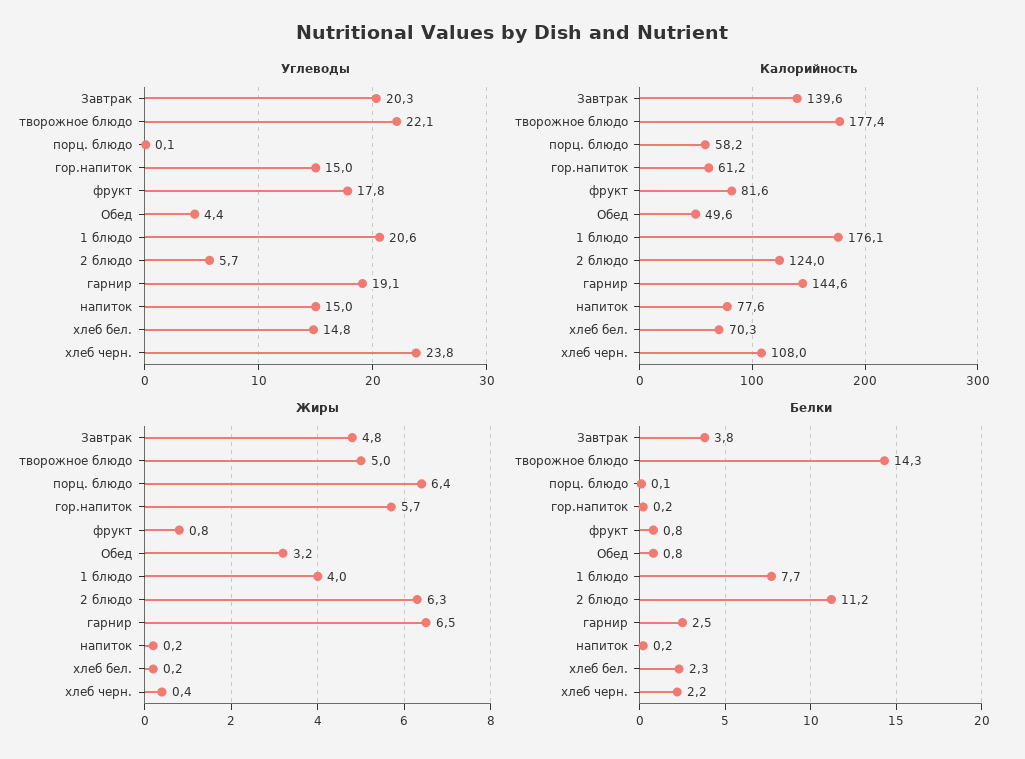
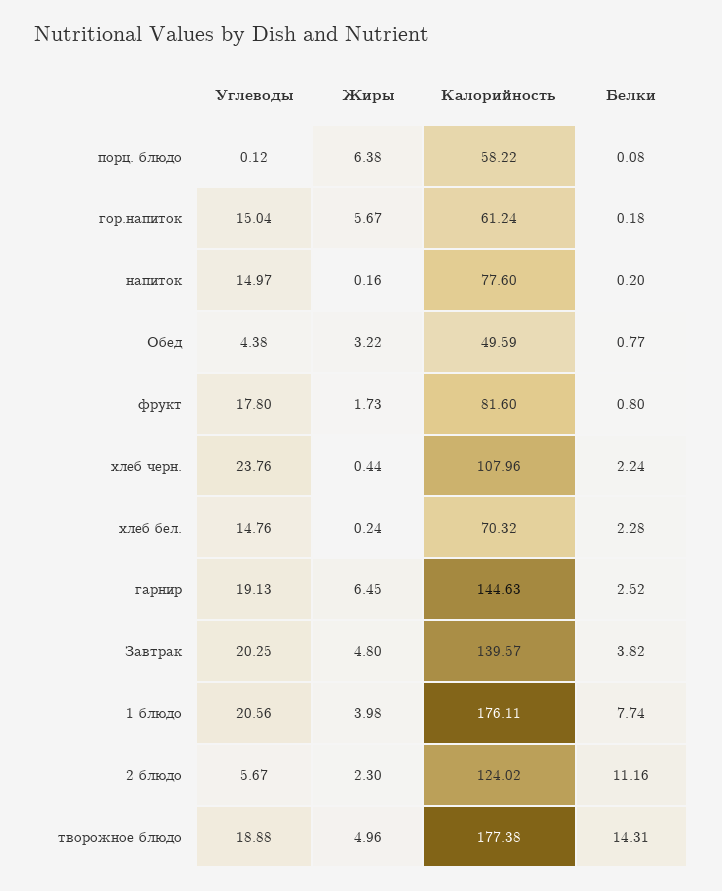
  {
    "Углеводы": {
      "Завтрак": 20.25,
-     "творожное блюдо": 22.1,
+     "творожное блюдо": 18.88,
      "порц. блюдо": 0.12,
      "гор.напиток": 15.04,
      "фрукт": 17.8,
      "Обед": 4.38,
      "1 блюдо": 20.56,
      "2 блюдо": 5.67,
      "гарнир": 19.13,
      "напиток": 14.97,
      "хлеб бел.": 14.76,
      "хлеб черн.": 23.76
    },
    "Калорийность": {
      "Завтрак": 139.57,
      "творожное блюдо": 177.38,
      "порц. блюдо": 58.22,
      "гор.напиток": 61.24,
      "фрукт": 81.6,
      "Обед": 49.59,
      "1 блюдо": 176.11,
      "2 блюдо": 124.02,
      "гарнир": 144.63,
      "напиток": 77.6,
      "хлеб бел.": 70.32,
      "хлеб черн.": 107.96
    },
    "Жиры": {
      "Завтрак": 4.8,
      "творожное блюдо": 4.96,
      "порц. блюдо": 6.38,
      "гор.напиток": 5.67,
-     "фрукт": 0.8,
+     "фрукт": 1.73,
      "Обед": 3.22,
      "1 блюдо": 3.98,
-     "2 блюдо": 6.3,
+     "2 блюдо": 2.3,
      "гарнир": 6.45,
      "напиток": 0.16,
      "хлеб бел.": 0.24,
      "хлеб черн.": 0.44
    },
    "Белки": {
      "Завтрак": 3.82,
      "творожное блюдо": 14.31,
      "порц. блюдо": 0.08,
      "гор.напиток": 0.18,
      "фрукт": 0.8,
      "Обед": 0.77,
      "1 блюдо": 7.74,
      "2 блюдо": 11.16,
      "гарнир": 2.52,
      "напиток": 0.2,
      "хлеб бел.": 2.28,
      "хлеб черн.": 2.24
    }
  }

